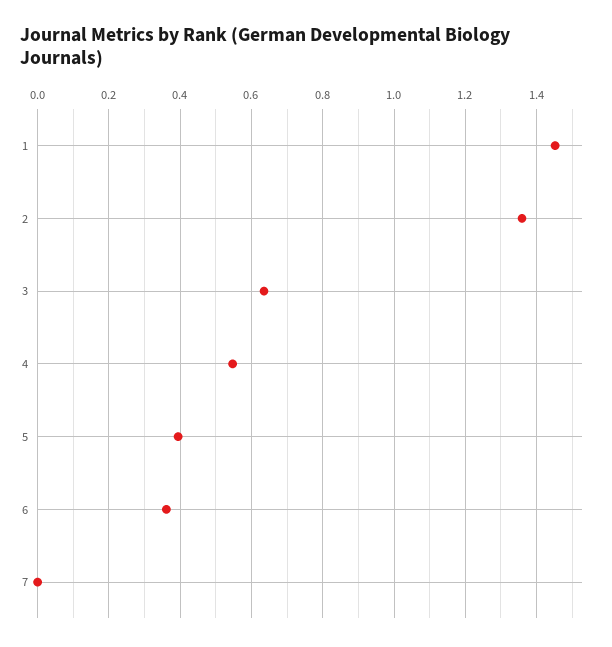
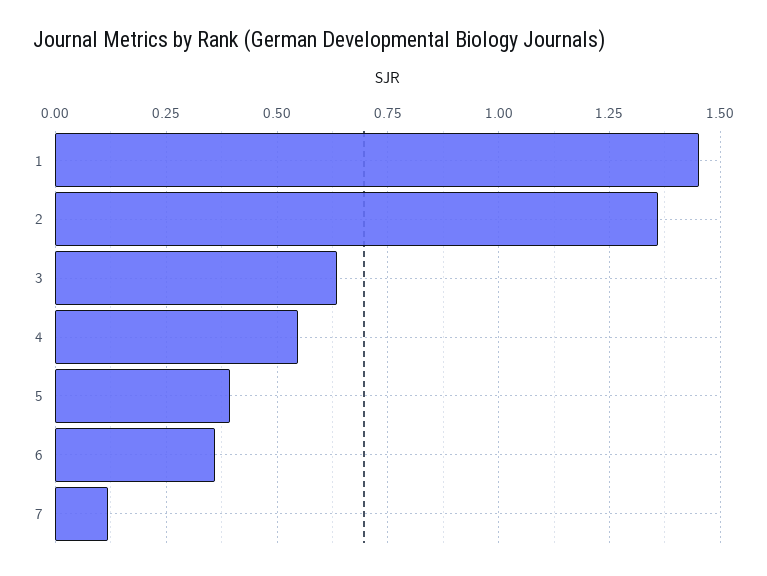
  {
    "1": 1.46,
    "2": 1.36,
    "3": 0.64,
    "4": 0.54,
    "5": 0.4,
    "6": 0.36,
-   "7": 0
+   "7": 0.125
  }

